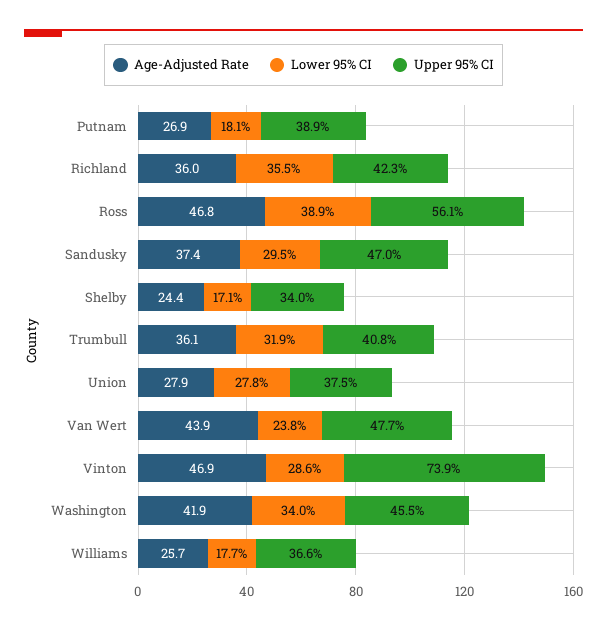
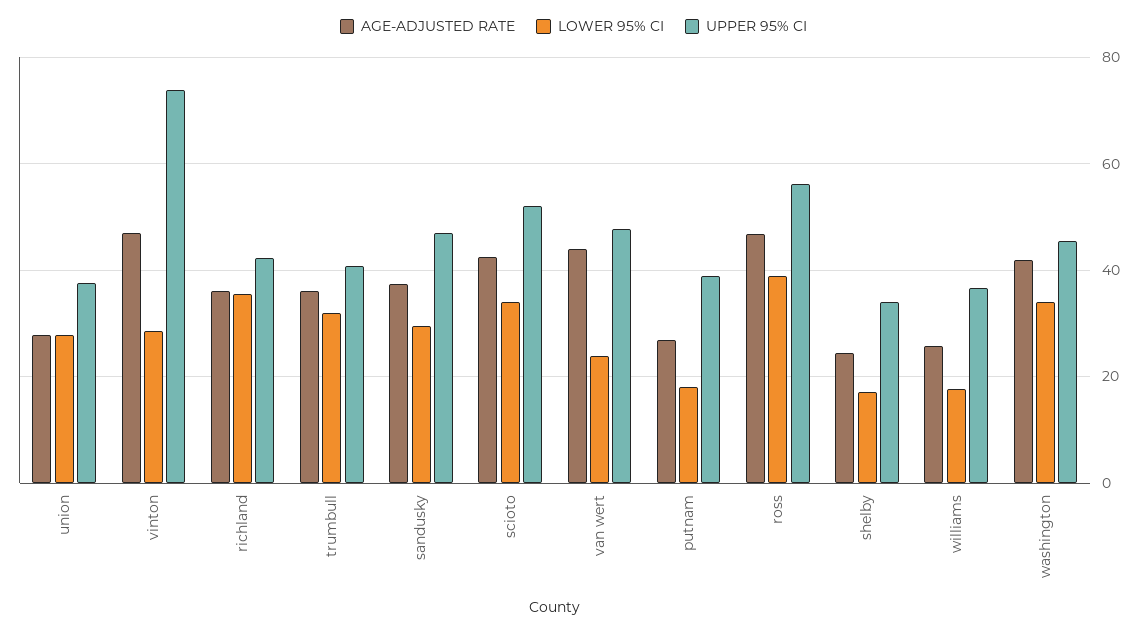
  {
    "Age-Adjusted Rate": {
      "Putnam": 26.9,
      "Richland": 36,
      "Ross": 46.8,
      "Sandusky": 37.4,
      "Shelby": 24.4,
      "Trumbull": 36.1,
      "Union": 27.9,
      "Van Wert": 43.9,
      "Vinton": 46.9,
      "Washington": 41.9,
-     "Williams": 25.7
+     "Williams": 25.7,
+     "scioto": 42
    },
    "Lower 95% CI": {
      "Putnam": 18.1,
      "Richland": 35.5,
      "Ross": 38.9,
      "Sandusky": 29.5,
      "Shelby": 17.1,
      "Trumbull": 31.9,
      "Union": 27.8,
      "Van Wert": 23.8,
      "Vinton": 28.6,
      "Washington": 34,
-     "Williams": 17.7
+     "Williams": 17.7,
+     "scioto": 34
    },
    "Upper 95% CI": {
      "Putnam": 38.9,
      "Richland": 42.3,
      "Ross": 56.1,
      "Sandusky": 47,
      "Shelby": 34,
      "Trumbull": 40.8,
      "Union": 37.5,
      "Van Wert": 47.7,
      "Vinton": 73.9,
      "Washington": 45.5,
-     "Williams": 36.6
+     "Williams": 36.6,
+     "scioto": 52
    }
  }

